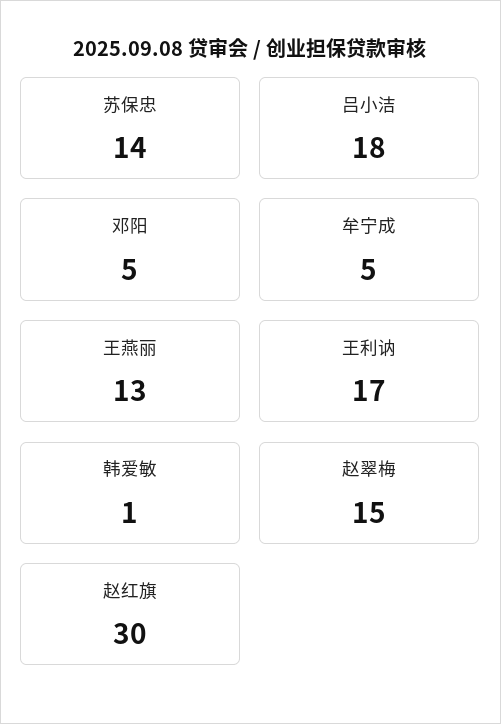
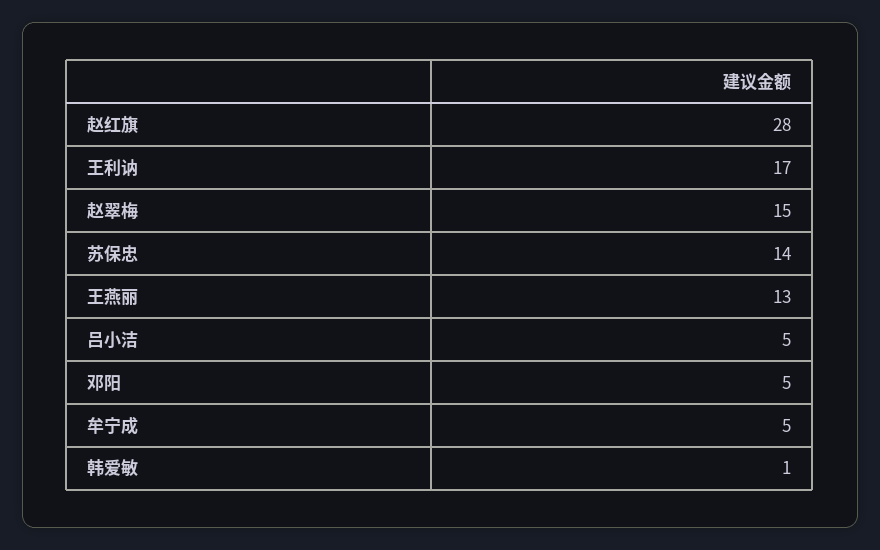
  {
    "苏保忠": 14,
-   "吕小洁": 18,
+   "吕小洁": 5,
    "邓阳": 5,
    "牟宁成": 5,
    "王燕丽": 13,
    "王利讷": 17,
    "韩爱敏": 1,
    "赵翠梅": 15,
-   "赵红旗": 30
+   "赵红旗": 28
  }

